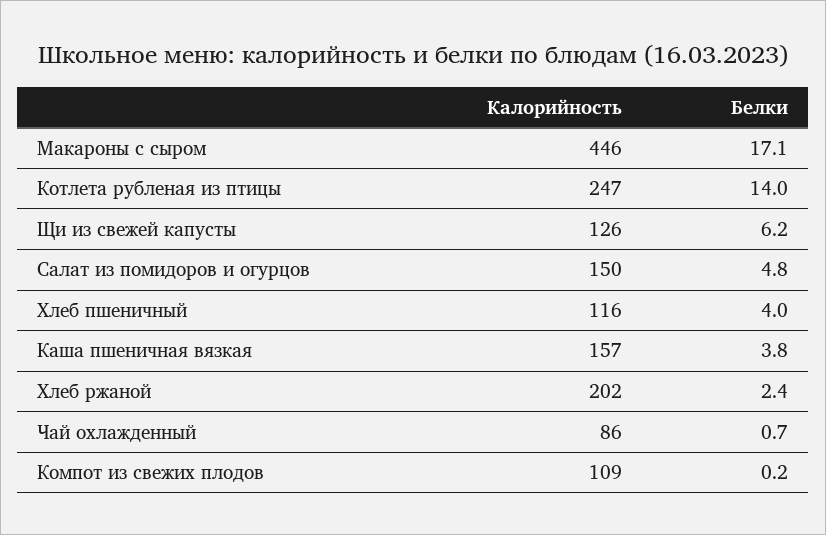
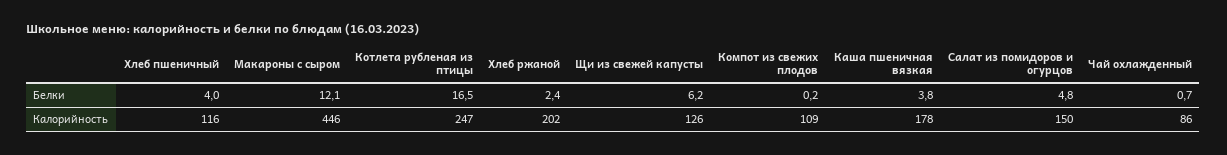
  {
    "Калорийность": {
      "Макароны с сыром": 446,
      "Котлета рубленая из птицы": 247,
      "Щи из свежей капусты": 126,
      "Салат из помидоров и огурцов": 150,
      "Хлеб пшеничный": 116,
-     "Каша пшеничная вязкая": 157,
+     "Каша пшеничная вязкая": 178,
      "Хлеб ржаной": 202,
      "Чай охлажденный": 86,
      "Компот из свежих плодов": 109
    },
    "Белки": {
-     "Макароны с сыром": 17.1,
+     "Макароны с сыром": 12.1,
-     "Котлета рубленая из птицы": 14,
+     "Котлета рубленая из птицы": 16.5,
      "Щи из свежей капусты": 6.2,
      "Салат из помидоров и огурцов": 4.8,
      "Хлеб пшеничный": 4,
      "Каша пшеничная вязкая": 3.8,
      "Хлеб ржаной": 2.4,
      "Чай охлажденный": 0.7,
      "Компот из свежих плодов": 0.2
    }
  }

